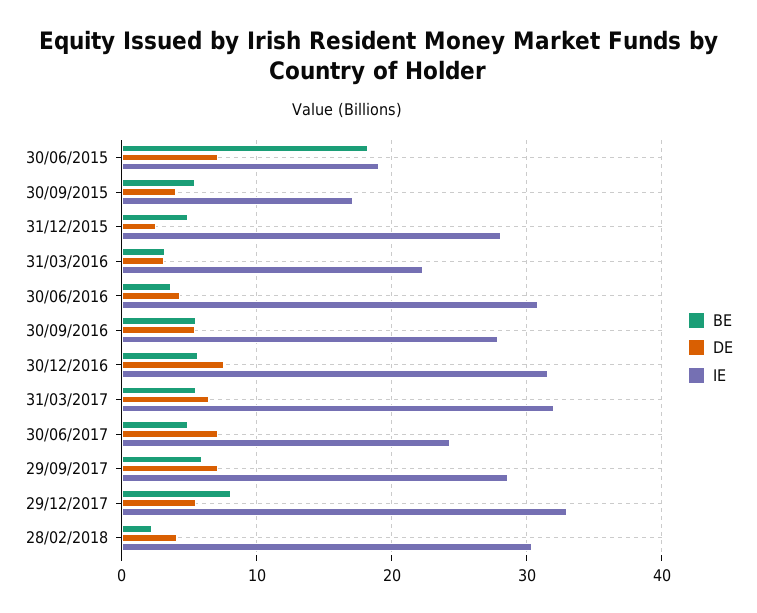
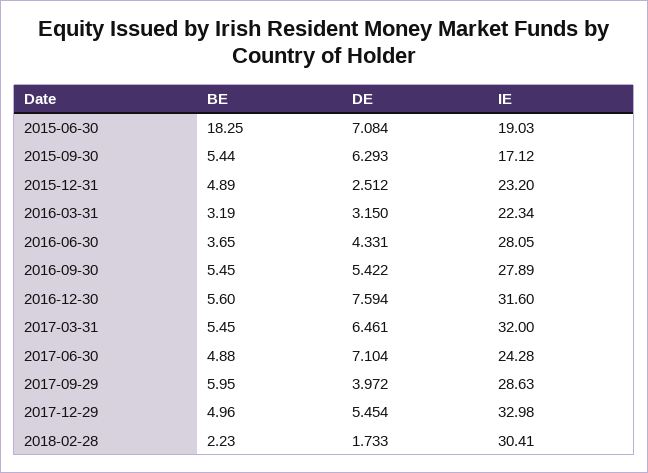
  {
    "BE": {
      "30/06/2015": 18.25,
      "30/09/2015": 5.44,
      "31/12/2015": 4.89,
      "31/03/2016": 3.19,
      "30/06/2016": 3.65,
      "30/09/2016": 5.45,
      "30/12/2016": 5.6,
      "31/03/2017": 5.45,
      "30/06/2017": 4.88,
      "29/09/2017": 5.95,
-     "29/12/2017": 8,
+     "29/12/2017": 4.96,
      "28/02/2018": 2.23
    },
    "DE": {
      "30/06/2015": 7.084,
-     "30/09/2015": 4,
+     "30/09/2015": 6.293,
      "31/12/2015": 2.512,
      "31/03/2016": 3.15,
      "30/06/2016": 4.331,
      "30/09/2016": 5.422,
      "30/12/2016": 7.594,
      "31/03/2017": 6.461,
      "30/06/2017": 7.104,
-     "29/09/2017": 7,
+     "29/09/2017": 3.972,
      "29/12/2017": 5.454,
-     "28/02/2018": 4
+     "28/02/2018": 1.733
    },
    "IE": {
      "30/06/2015": 19.03,
      "30/09/2015": 17.12,
-     "31/12/2015": 28,
+     "31/12/2015": 23.2,
      "31/03/2016": 22.34,
-     "30/06/2016": 31,
+     "30/06/2016": 28.05,
      "30/09/2016": 27.89,
      "30/12/2016": 31.6,
      "31/03/2017": 32,
      "30/06/2017": 24.28,
      "29/09/2017": 28.63,
      "29/12/2017": 32.98,
      "28/02/2018": 30.41
    }
  }

